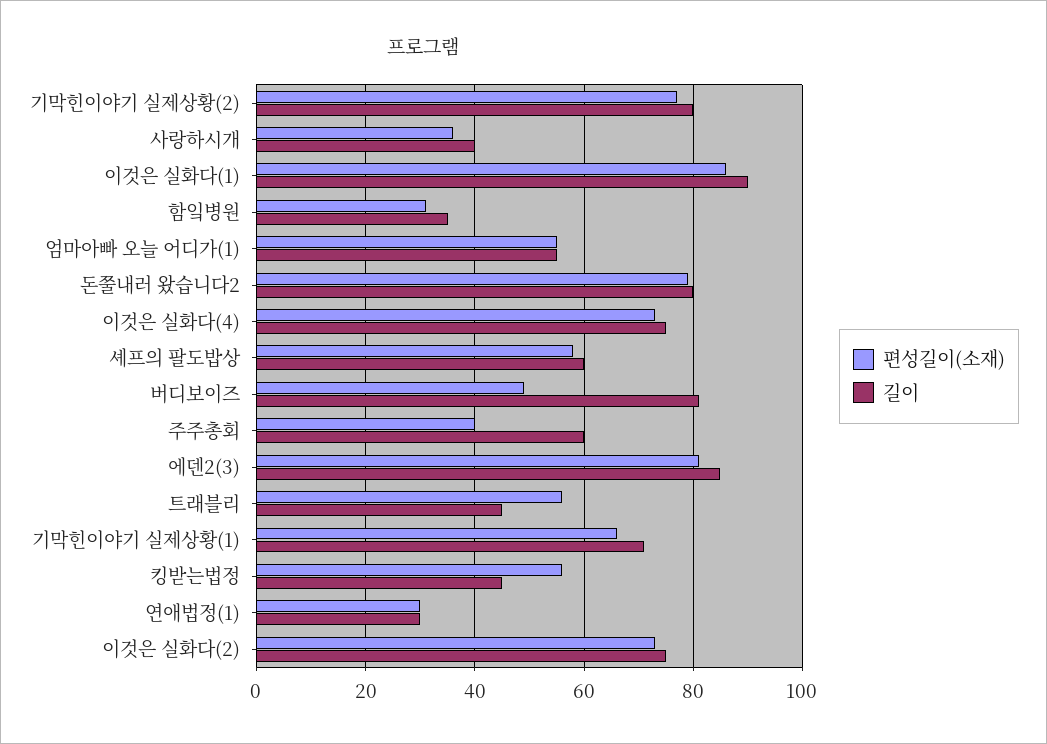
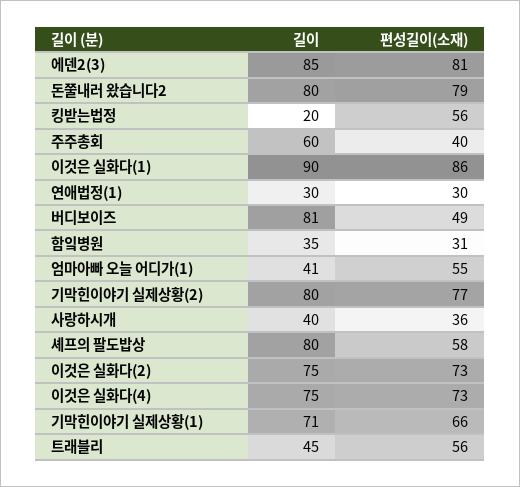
  {
    "편성길이(소재)": {
      "기막힌이야기 실제상황(2)": 77,
      "사랑하시개": 36,
      "이것은 실화다(1)": 86,
      "함잌병원": 31,
      "엄마아빠 오늘 어디가(1)": 55,
      "돈쭐내러 왔습니다2": 79,
      "이것은 실화다(4)": 73,
      "셰프의 팔도밥상": 58,
      "버디보이즈": 49,
      "주주총회": 40,
      "에덴2(3)": 81,
      "트래블리": 56,
      "기막힌이야기 실제상황(1)": 66,
      "킹받는법정": 56,
      "연애법정(1)": 30,
      "이것은 실화다(2)": 73
    },
    "길이": {
      "기막힌이야기 실제상황(2)": 80,
      "사랑하시개": 40,
      "이것은 실화다(1)": 90,
      "함잌병원": 35,
-     "엄마아빠 오늘 어디가(1)": 55,
+     "엄마아빠 오늘 어디가(1)": 41,
      "돈쭐내러 왔습니다2": 80,
      "이것은 실화다(4)": 75,
-     "셰프의 팔도밥상": 60,
+     "셰프의 팔도밥상": 80,
      "버디보이즈": 81,
      "주주총회": 60,
      "에덴2(3)": 85,
      "트래블리": 45,
      "기막힌이야기 실제상황(1)": 71,
-     "킹받는법정": 45,
+     "킹받는법정": 20,
      "연애법정(1)": 30,
      "이것은 실화다(2)": 75
    }
  }

